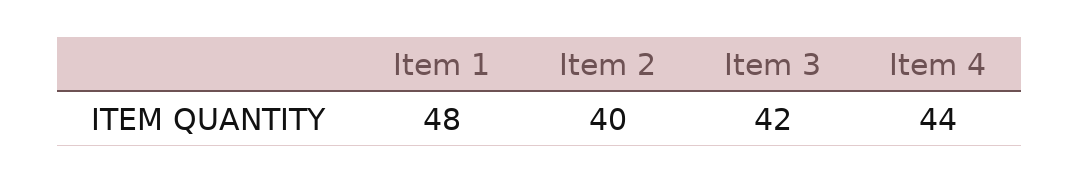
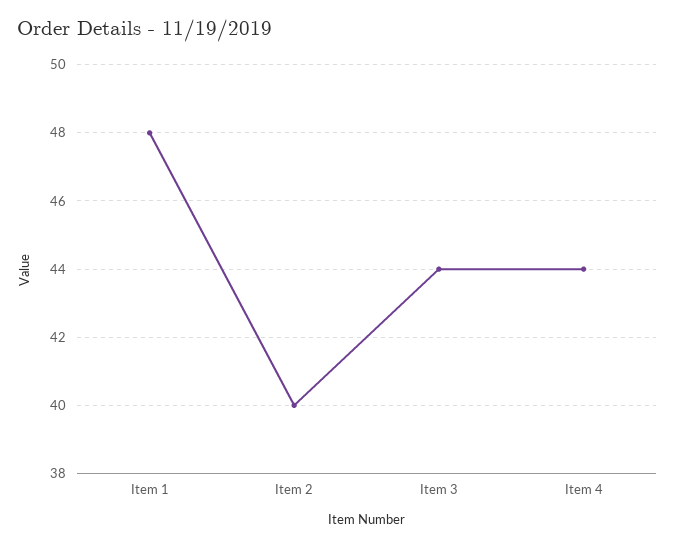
  {
    "Item 1": 48,
    "Item 2": 40,
-   "Item 3": 42,
+   "Item 3": 44,
    "Item 4": 44
  }

